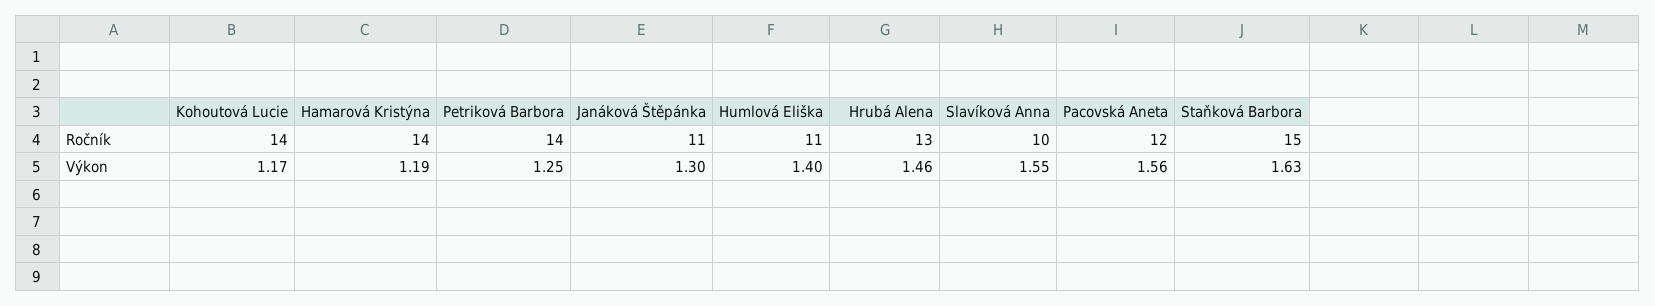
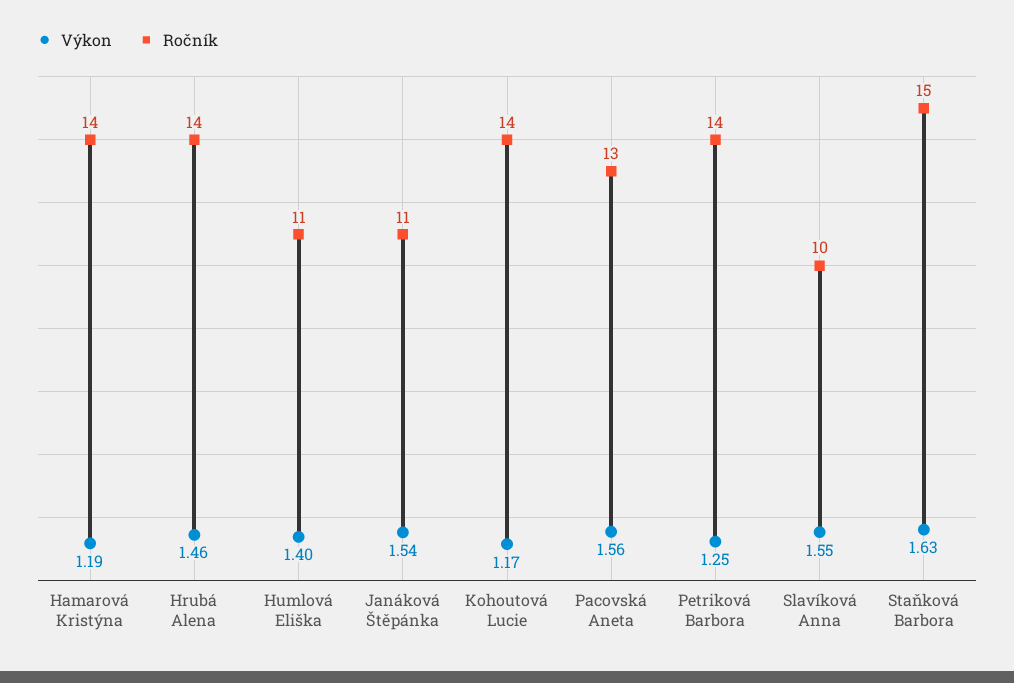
  {
    "Ročník": {
      "Kohoutová Lucie": 14,
      "Hamarová Kristýna": 14,
      "Petriková Barbora": 14,
      "Janáková Štěpánka": 11,
      "Humlová Eliška": 11,
-     "Hrubá Alena": 13,
+     "Hrubá Alena": 14,
      "Slavíková Anna": 10,
-     "Pacovská Aneta": 12,
+     "Pacovská Aneta": 13,
      "Staňková Barbora": 15
    },
    "Výkon": {
      "Kohoutová Lucie": 1.17,
      "Hamarová Kristýna": 1.19,
      "Petriková Barbora": 1.25,
-     "Janáková Štěpánka": 1.3,
+     "Janáková Štěpánka": 1.54,
      "Humlová Eliška": 1.4,
      "Hrubá Alena": 1.46,
      "Slavíková Anna": 1.55,
      "Pacovská Aneta": 1.56,
      "Staňková Barbora": 1.63
    }
  }

